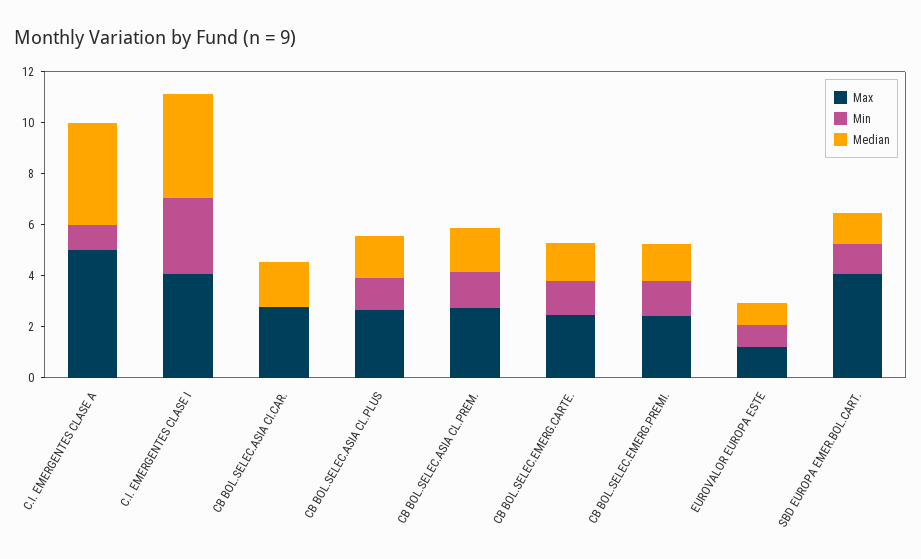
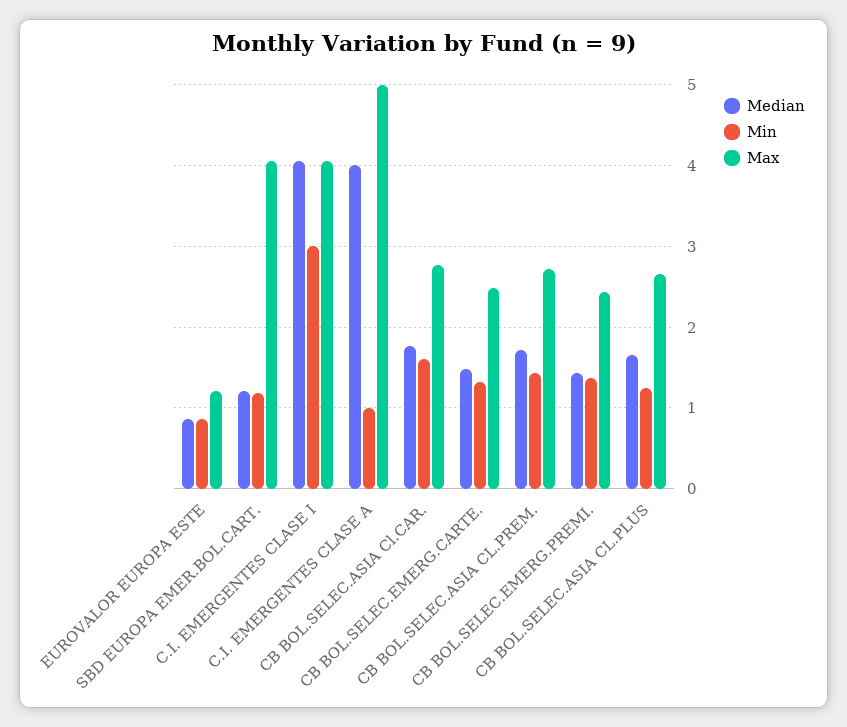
  {
    "Max": {
      "C.I. EMERGENTES CLASE A": 5,
      "C.I. EMERGENTES CLASE I": 4.1,
      "CB BOL.SELEC.ASIA Cl.CAR.": 2.8,
      "CB BOL.SELEC.ASIA CL.PLUS": 2.7,
      "CB BOL.SELEC.ASIA CL.PREM.": 2.7,
      "CB BOL.SELEC.EMERG.CARTE.": 2.5,
      "CB BOL.SELEC.EMERG.PREMI.": 2.4,
      "EUROVALOR EUROPA ESTE": 1.2,
      "SBD EUROPA EMER.BOL.CART.": 4.1
    },
    "Min": {
      "C.I. EMERGENTES CLASE A": 1,
      "C.I. EMERGENTES CLASE I": 3,
-     "CB BOL.SELEC.ASIA Cl.CAR.": 0,
+     "CB BOL.SELEC.ASIA Cl.CAR.": 1.6,
      "CB BOL.SELEC.ASIA CL.PLUS": 1.3,
      "CB BOL.SELEC.ASIA CL.PREM.": 1.4,
      "CB BOL.SELEC.EMERG.CARTE.": 1.3,
      "CB BOL.SELEC.EMERG.PREMI.": 1.4,
      "EUROVALOR EUROPA ESTE": 0.9,
      "SBD EUROPA EMER.BOL.CART.": 1.2
    },
    "Median": {
      "C.I. EMERGENTES CLASE A": 4,
      "C.I. EMERGENTES CLASE I": 4.1,
      "CB BOL.SELEC.ASIA Cl.CAR.": 1.8,
      "CB BOL.SELEC.ASIA CL.PLUS": 1.7,
      "CB BOL.SELEC.ASIA CL.PREM.": 1.7,
      "CB BOL.SELEC.EMERG.CARTE.": 1.5,
      "CB BOL.SELEC.EMERG.PREMI.": 1.4,
      "EUROVALOR EUROPA ESTE": 0.9,
      "SBD EUROPA EMER.BOL.CART.": 1.2
    }
  }

